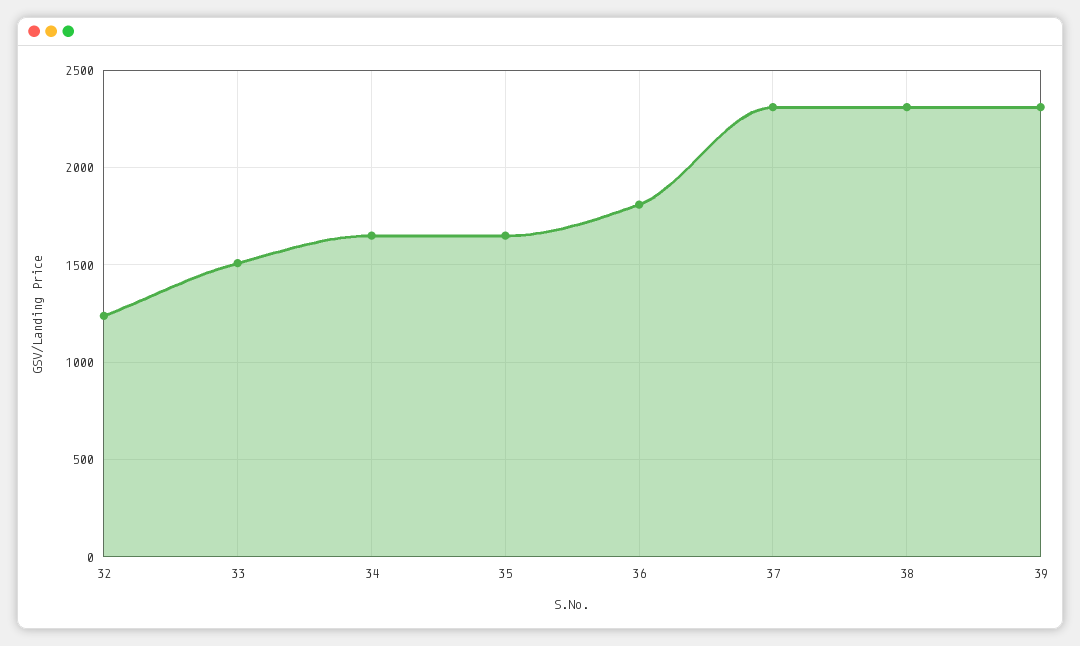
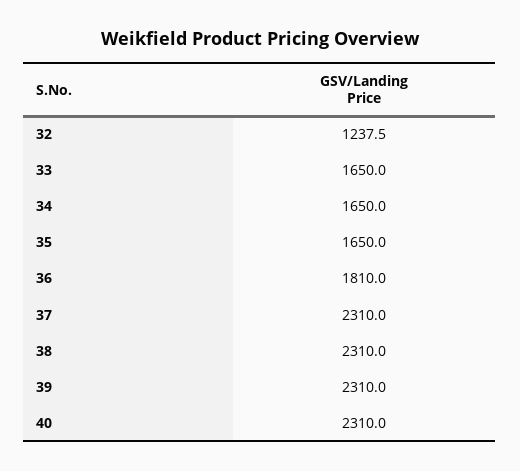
  {
    "32": 1237.5,
-   "33": 1500,
+   "33": 1650,
    "34": 1650,
    "35": 1650,
    "36": 1810,
    "37": 2310,
    "38": 2310,
-   "39": 2310
+   "39": 2310,
+   "40": 2310
  }

